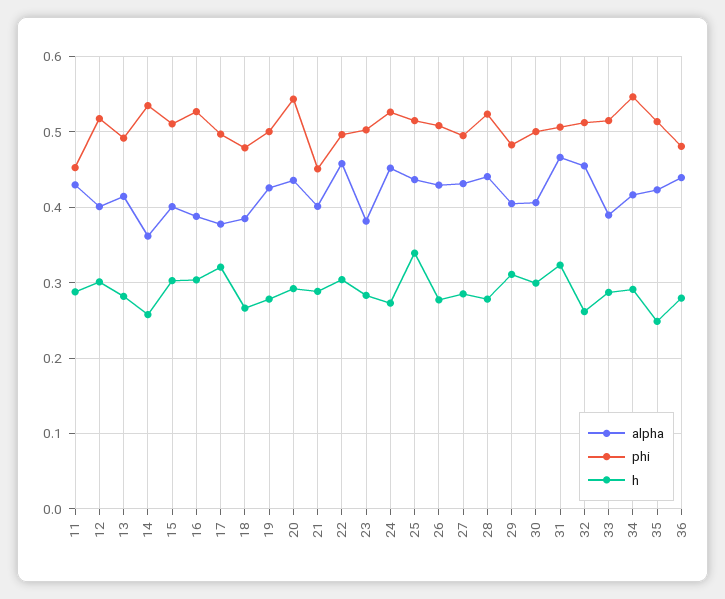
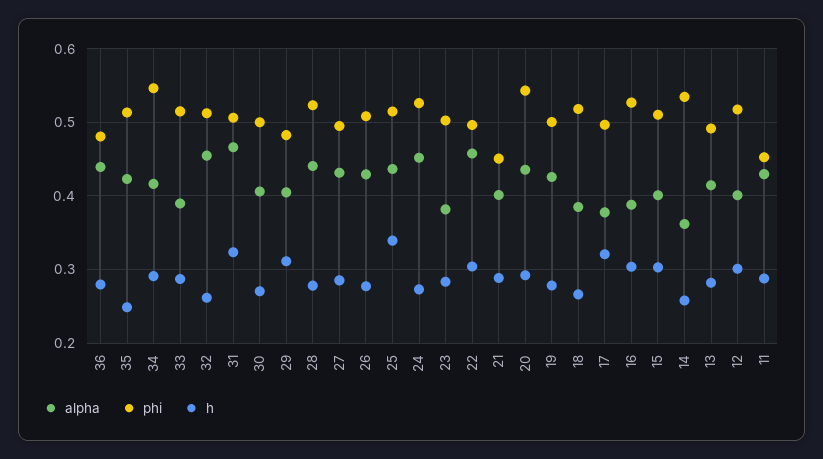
  {
    "alpha": {
      "11": 0.43,
      "12": 0.4,
      "13": 0.41,
      "14": 0.36,
      "15": 0.4,
      "16": 0.39,
      "17": 0.38,
      "18": 0.39,
      "19": 0.43,
      "20": 0.44,
      "21": 0.4,
      "22": 0.46,
      "23": 0.38,
      "24": 0.45,
      "25": 0.44,
      "26": 0.43,
      "27": 0.43,
      "28": 0.44,
      "29": 0.4,
      "30": 0.41,
      "31": 0.47,
      "32": 0.45,
      "33": 0.39,
      "34": 0.42,
      "35": 0.42,
      "36": 0.44
    },
    "phi": {
      "11": 0.45,
      "12": 0.52,
      "13": 0.49,
      "14": 0.53,
      "15": 0.51,
      "16": 0.53,
      "17": 0.5,
-     "18": 0.48,
+     "18": 0.52,
      "19": 0.5,
      "20": 0.54,
      "21": 0.45,
      "22": 0.5,
      "23": 0.5,
      "24": 0.53,
      "25": 0.52,
      "26": 0.51,
      "27": 0.5,
      "28": 0.52,
      "29": 0.48,
      "30": 0.5,
      "31": 0.51,
      "32": 0.51,
      "33": 0.52,
      "34": 0.55,
      "35": 0.51,
      "36": 0.48
    },
    "h": {
      "11": 0.29,
      "12": 0.3,
      "13": 0.28,
      "14": 0.26,
      "15": 0.3,
      "16": 0.3,
      "17": 0.32,
      "18": 0.27,
      "19": 0.28,
      "20": 0.29,
      "21": 0.29,
      "22": 0.3,
      "23": 0.28,
      "24": 0.27,
      "25": 0.34,
      "26": 0.28,
      "27": 0.29,
      "28": 0.28,
      "29": 0.31,
-     "30": 0.3,
+     "30": 0.27,
      "31": 0.32,
      "32": 0.26,
      "33": 0.29,
      "34": 0.29,
      "35": 0.25,
      "36": 0.28
    }
  }

